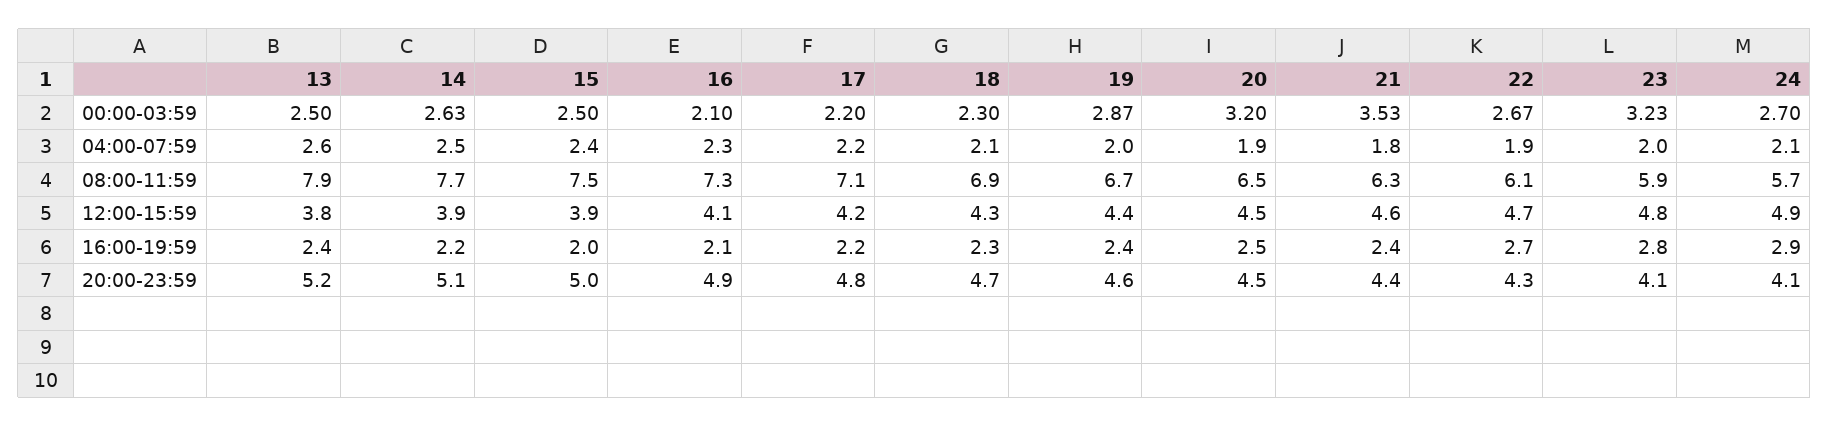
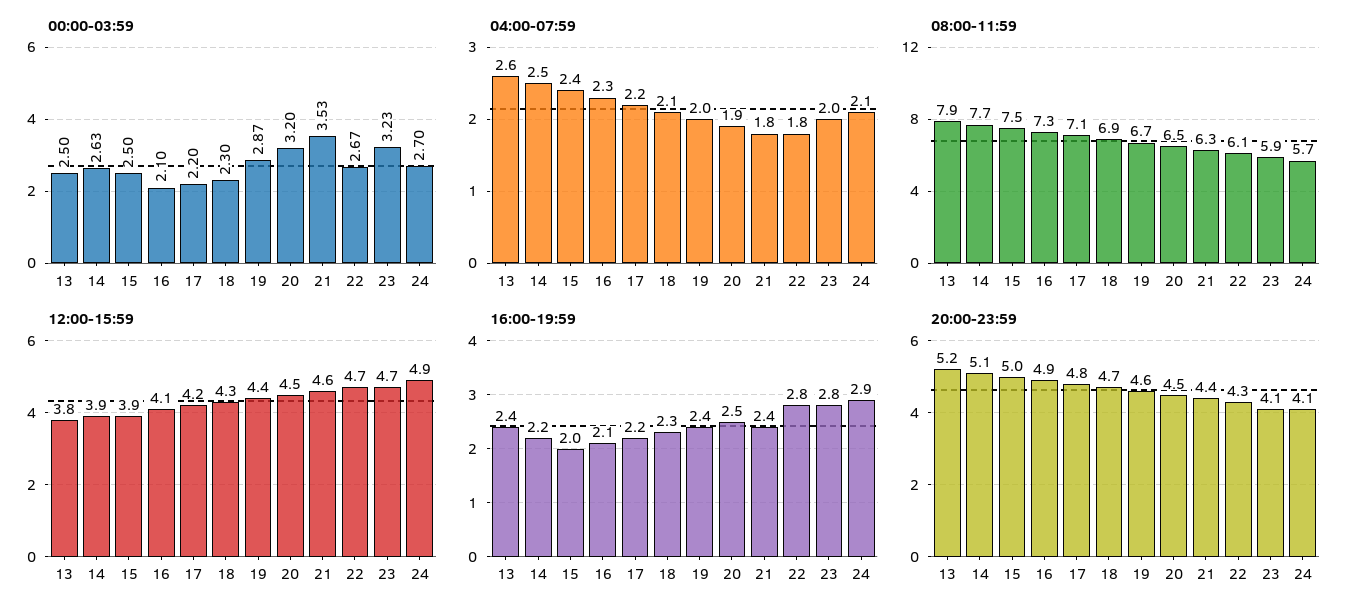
  {
    "00:00-03:59": {
      "13": 2.5,
      "14": 2.63,
      "15": 2.5,
      "16": 2.1,
      "17": 2.2,
      "18": 2.3,
      "19": 2.87,
      "20": 3.2,
      "21": 3.53,
      "22": 2.67,
      "23": 3.23,
      "24": 2.7
    },
    "04:00-07:59": {
      "13": 2.6,
      "14": 2.5,
      "15": 2.4,
      "16": 2.3,
      "17": 2.2,
      "18": 2.1,
      "19": 2,
      "20": 1.9,
      "21": 1.8,
-     "22": 1.9,
+     "22": 1.8,
      "23": 2,
      "24": 2.1
    },
    "08:00-11:59": {
      "13": 7.9,
      "14": 7.7,
      "15": 7.5,
      "16": 7.3,
      "17": 7.1,
      "18": 6.9,
      "19": 6.7,
      "20": 6.5,
      "21": 6.3,
      "22": 6.1,
      "23": 5.9,
      "24": 5.7
    },
    "12:00-15:59": {
      "13": 3.8,
      "14": 3.9,
      "15": 3.9,
      "16": 4.1,
      "17": 4.2,
      "18": 4.3,
      "19": 4.4,
      "20": 4.5,
      "21": 4.6,
      "22": 4.7,
-     "23": 4.8,
+     "23": 4.7,
      "24": 4.9
    },
    "16:00-19:59": {
      "13": 2.4,
      "14": 2.2,
      "15": 2,
      "16": 2.1,
      "17": 2.2,
      "18": 2.3,
      "19": 2.4,
      "20": 2.5,
      "21": 2.4,
-     "22": 2.7,
+     "22": 2.8,
      "23": 2.8,
      "24": 2.9
    },
    "20:00-23:59": {
      "13": 5.2,
      "14": 5.1,
      "15": 5,
      "16": 4.9,
      "17": 4.8,
      "18": 4.7,
      "19": 4.6,
      "20": 4.5,
      "21": 4.4,
      "22": 4.3,
      "23": 4.1,
      "24": 4.1
    }
  }

